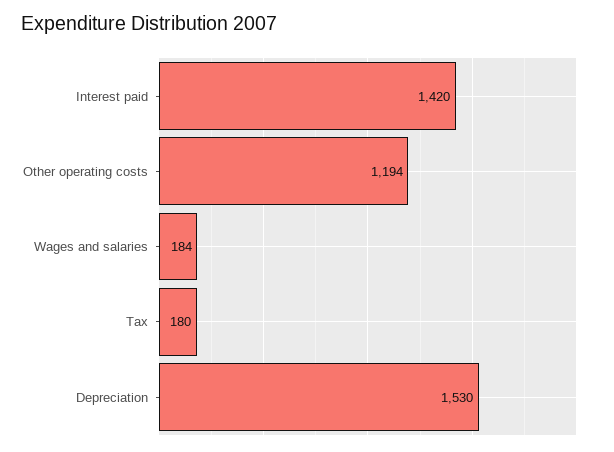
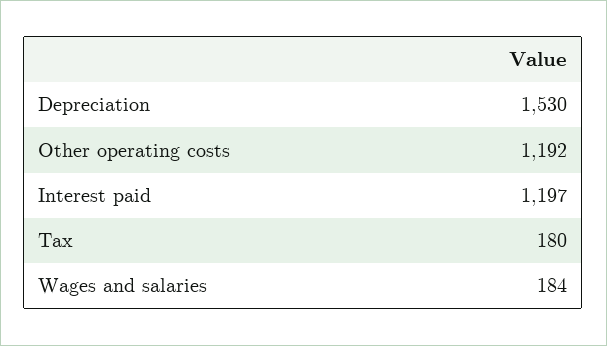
  {
-   "Interest paid": 1420,
+   "Interest paid": 1197,
-   "Other operating costs": 1194,
+   "Other operating costs": 1192,
    "Wages and salaries": 184,
    "Tax": 180,
    "Depreciation": 1530
  }

